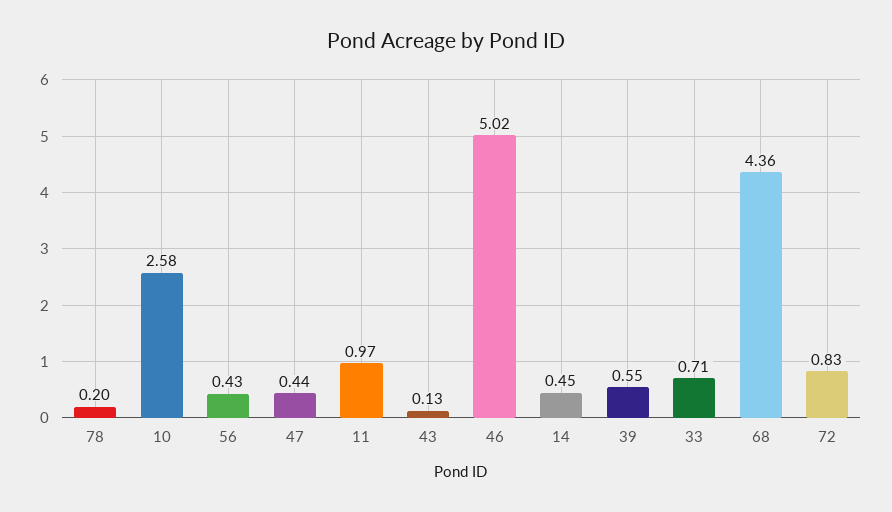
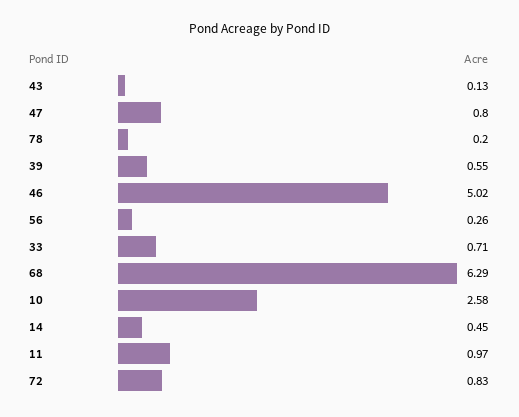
  {
    "78": 0.2,
    "10": 2.58,
-   "56": 0.43,
+   "56": 0.26,
-   "47": 0.44,
+   "47": 0.8,
    "11": 0.97,
    "43": 0.13,
    "46": 5.02,
    "14": 0.45,
    "39": 0.55,
    "33": 0.71,
-   "68": 4.36,
+   "68": 6.29,
    "72": 0.83
  }

